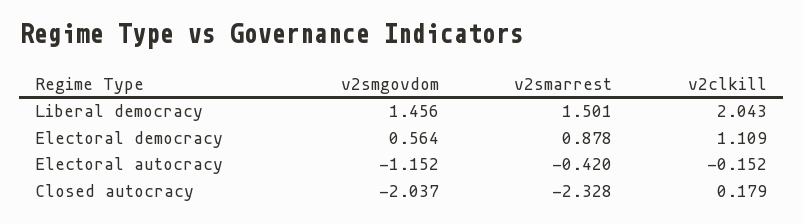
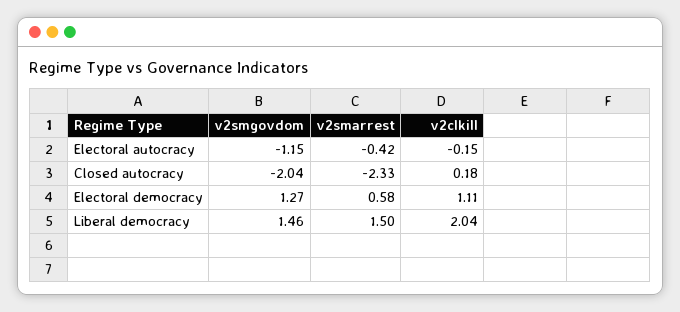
  {
    "v2smgovdom": {
      "Liberal democracy": 1.456,
-     "Electoral democracy": 0.564,
+     "Electoral democracy": 1.27,
      "Electoral autocracy": -1.152,
      "Closed autocracy": -2.037
    },
    "v2smarrest": {
      "Liberal democracy": 1.501,
-     "Electoral democracy": 0.878,
+     "Electoral democracy": 0.58,
      "Electoral autocracy": -0.42,
      "Closed autocracy": -2.328
    },
    "v2clkill": {
      "Liberal democracy": 2.043,
      "Electoral democracy": 1.109,
      "Electoral autocracy": -0.152,
      "Closed autocracy": 0.179
    }
  }

